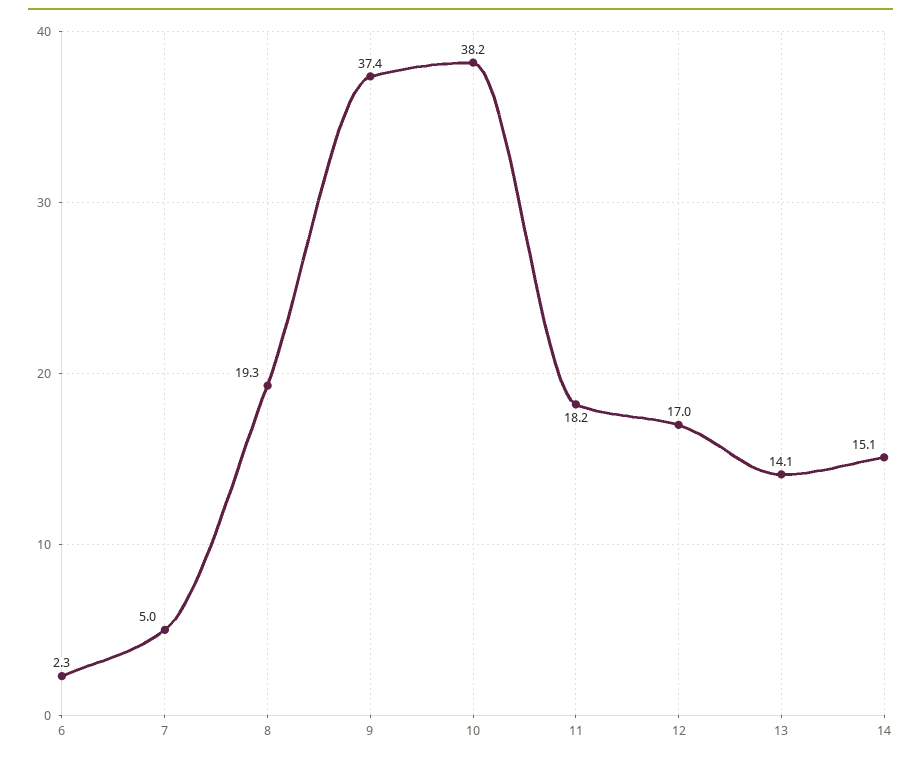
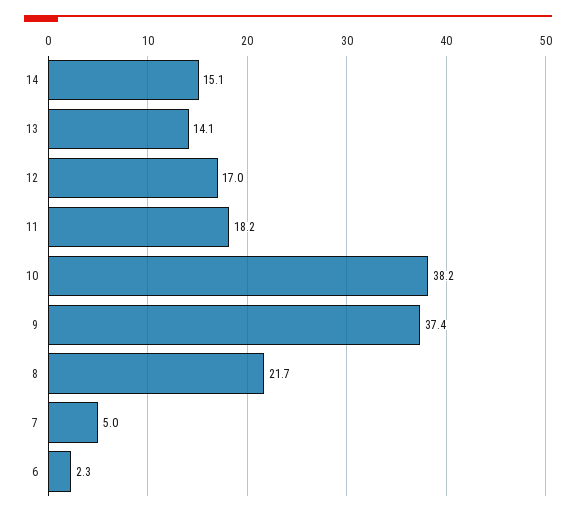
  {
    "6": 2.3,
    "7": 5,
-   "8": 19.3,
+   "8": 21.7,
    "9": 37.4,
    "10": 38.2,
    "11": 18.2,
    "12": 17,
    "13": 14.1,
    "14": 15.1
  }

